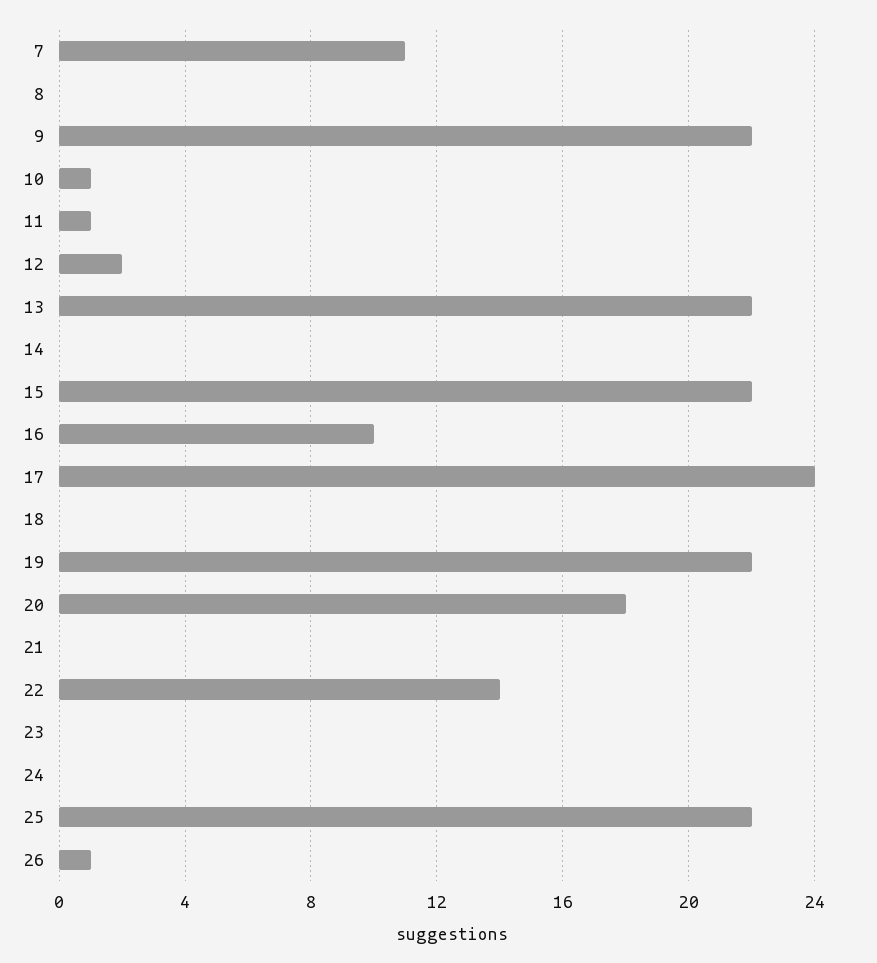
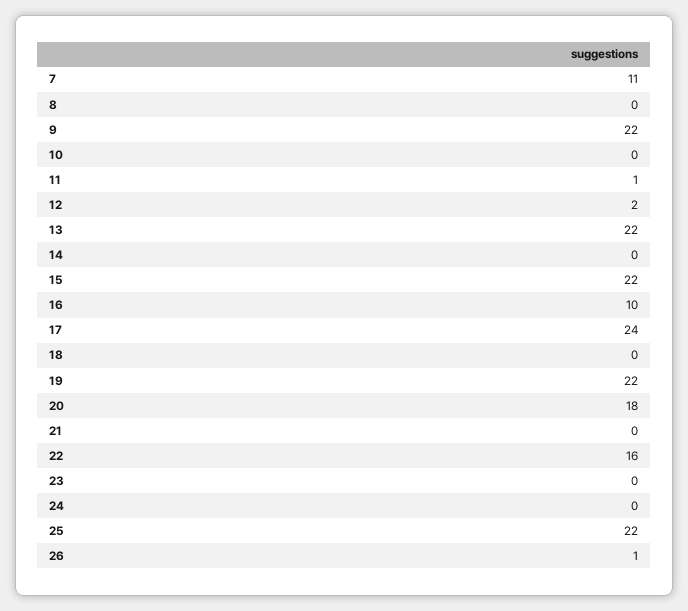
  {
    "7": 11,
    "8": 0,
    "9": 22,
-   "10": 1,
+   "10": 0,
    "11": 1,
    "12": 2,
    "13": 22,
    "14": 0,
    "15": 22,
    "16": 10,
    "17": 24,
    "18": 0,
    "19": 22,
    "20": 18,
    "21": 0,
-   "22": 14,
+   "22": 16,
    "23": 0,
    "24": 0,
    "25": 22,
    "26": 1
  }

